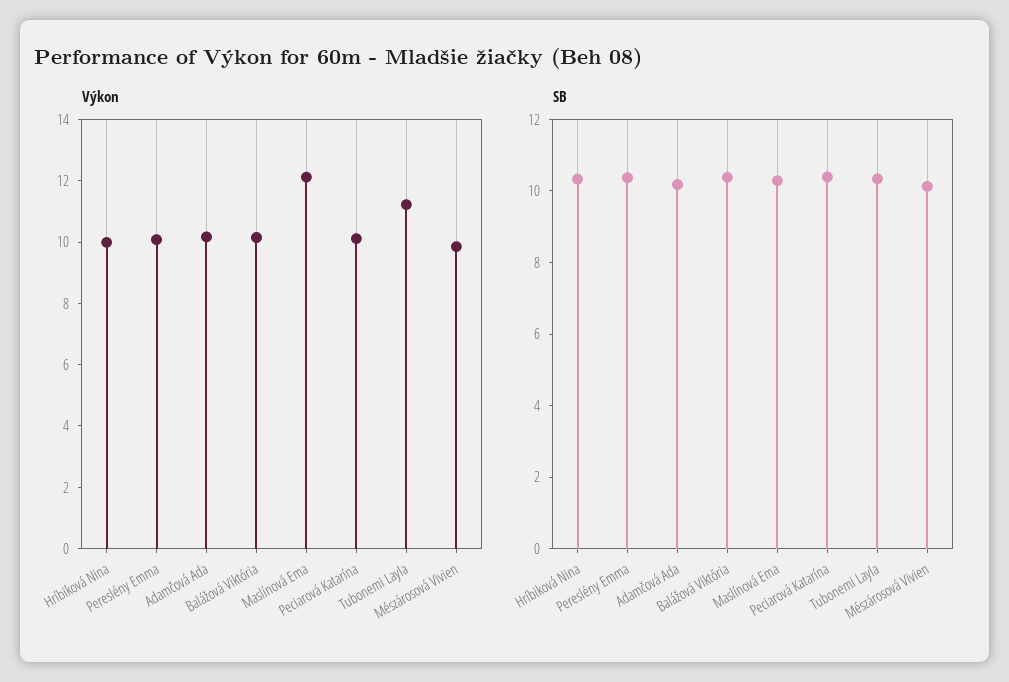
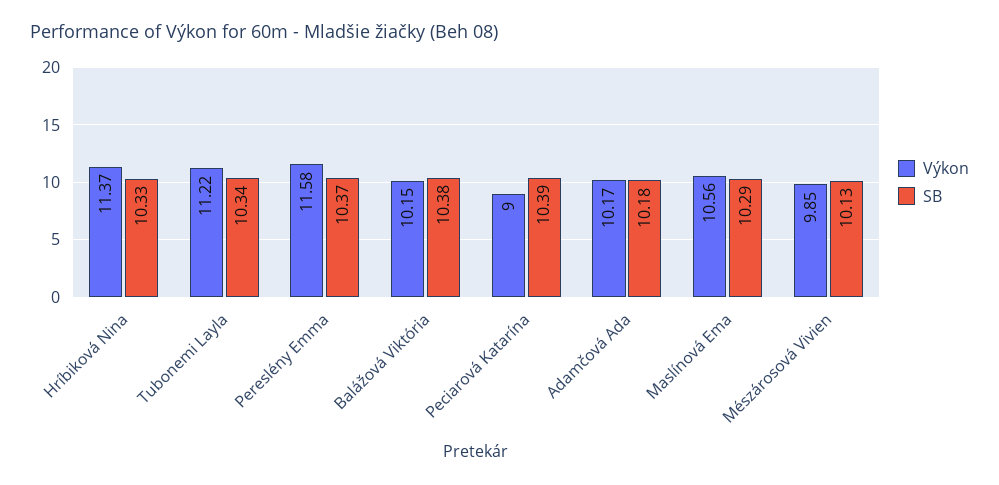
  {
    "Výkon": {
-     "Hríbiková Nina": 10,
+     "Hríbiková Nina": 11.37,
-     "Pereslény Emma": 10,
+     "Pereslény Emma": 11.58,
      "Adamčová Ada": 10.17,
      "Balážová Viktória": 10.15,
-     "Maslínová Ema": 12,
+     "Maslínová Ema": 10.56,
-     "Peciarová Katarína": 10,
+     "Peciarová Katarína": 9,
      "Tubonemi Layla": 11.22,
      "Mészárosová Vivien": 9.85
    },
    "SB": {
      "Hríbiková Nina": 10.33,
      "Pereslény Emma": 10.37,
      "Adamčová Ada": 10.18,
      "Balážová Viktória": 10.38,
      "Maslínová Ema": 10.29,
      "Peciarová Katarína": 10.39,
      "Tubonemi Layla": 10.34,
      "Mészárosová Vivien": 10.13
    }
  }

